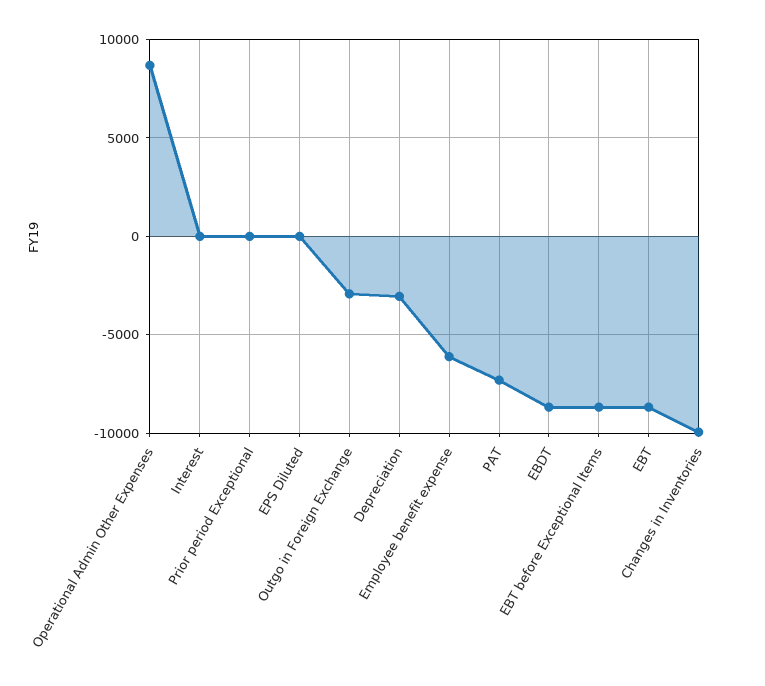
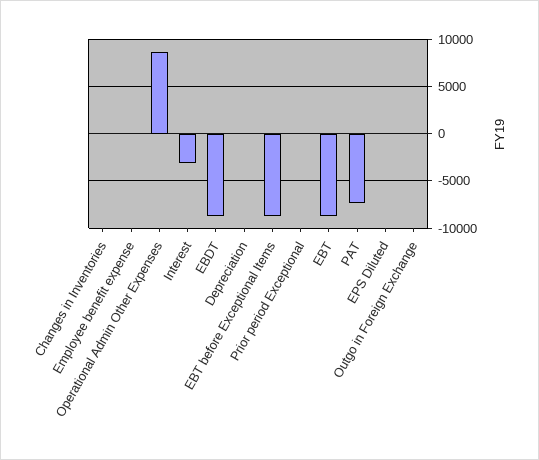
  {
    "Operational Admin Other Expenses": 8500,
-   "Interest": 0,
+   "Interest": -3000,
    "Prior period Exceptional": 0,
    "EPS Diluted": 0,
-   "Outgo in Foreign Exchange": -3000,
+   "Outgo in Foreign Exchange": 0,
-   "Depreciation": -3000,
+   "Depreciation": 0,
-   "Employee benefit expense": -6000,
+   "Employee benefit expense": 0,
    "PAT": -7500,
    "EBDT": -8500,
    "EBT before Exceptional Items": -8500,
    "EBT": -8500,
-   "Changes in Inventories": -10000
+   "Changes in Inventories": 0
  }

